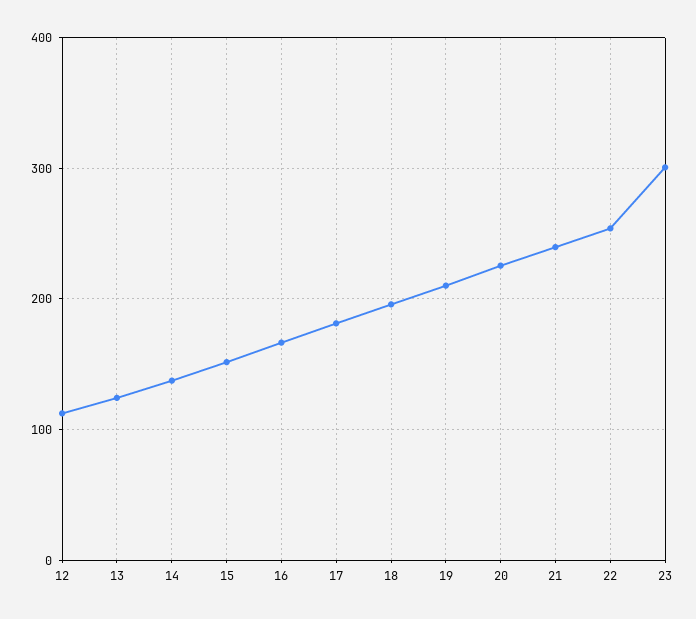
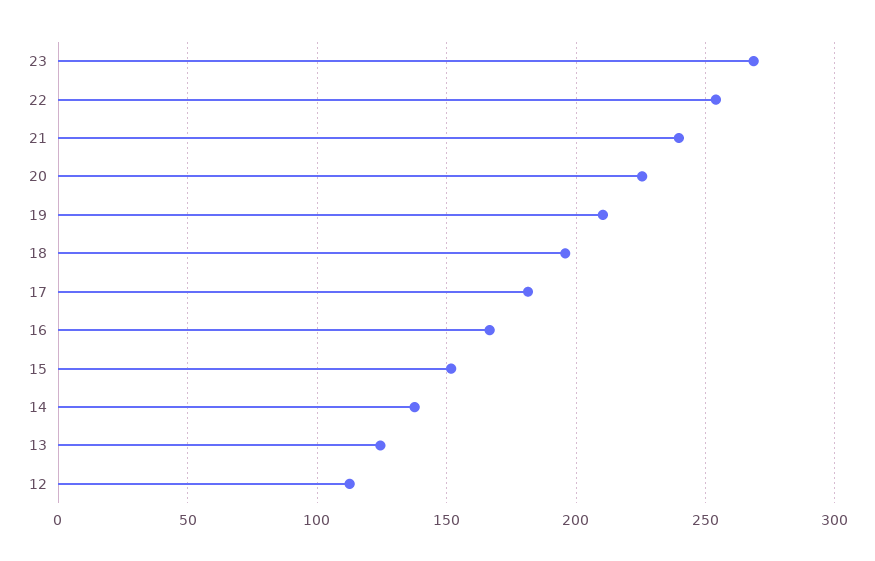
  {
    "12": 115,
    "13": 125,
    "14": 140,
    "15": 150,
    "16": 165,
    "17": 180,
    "18": 195,
    "19": 210,
    "20": 225,
    "21": 240,
    "22": 255,
-   "23": 300
+   "23": 270
  }

